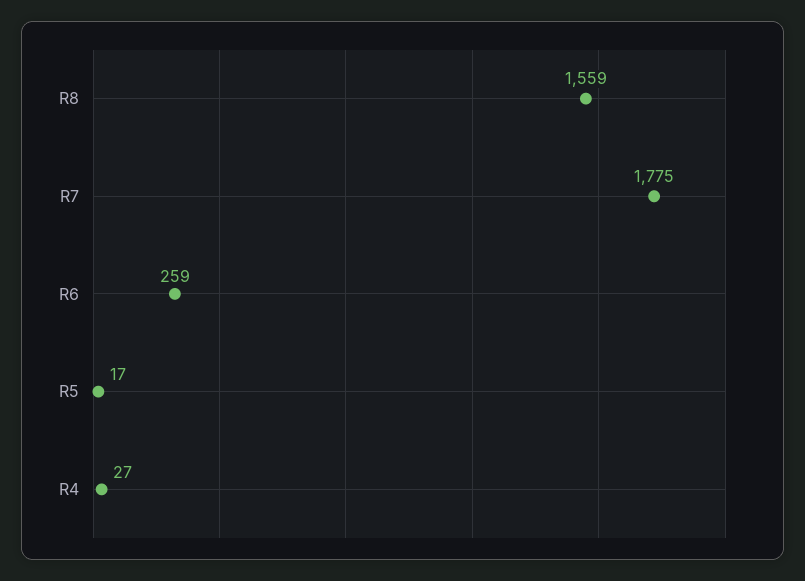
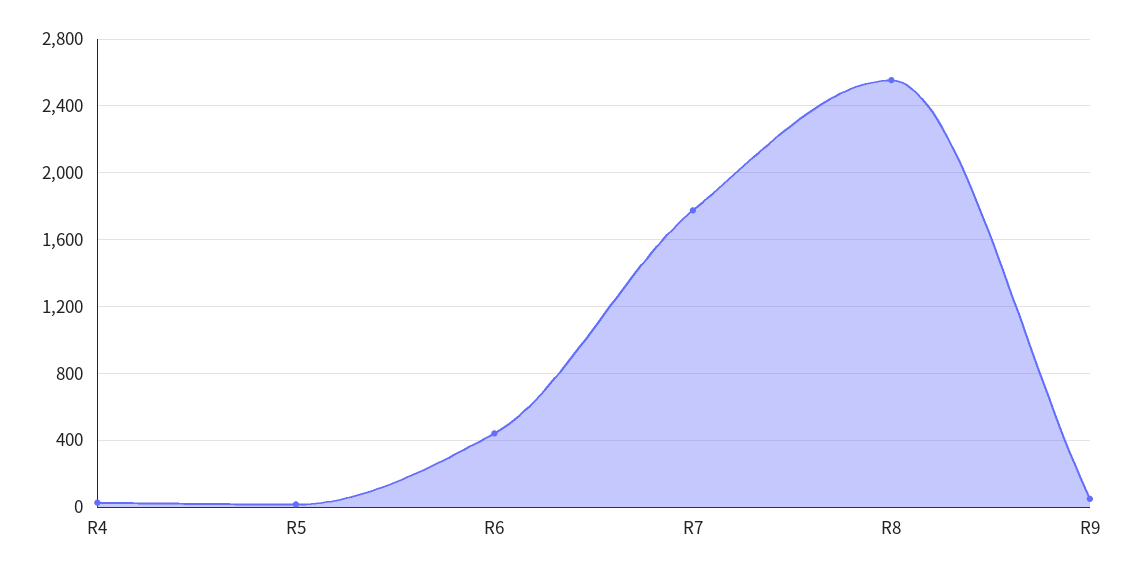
  {
-   "R8": 1559,
+   "R8": 2550,
    "R7": 1775,
-   "R6": 259,
+   "R6": 450,
    "R5": 17,
-   "R4": 27
+   "R4": 27,
+   "R9": 50
  }

